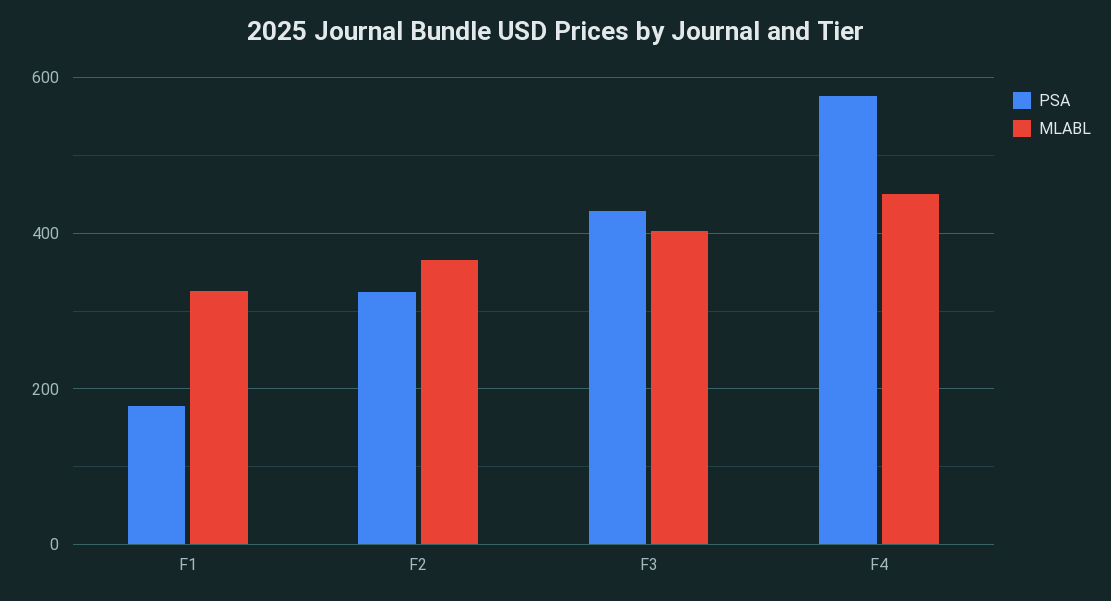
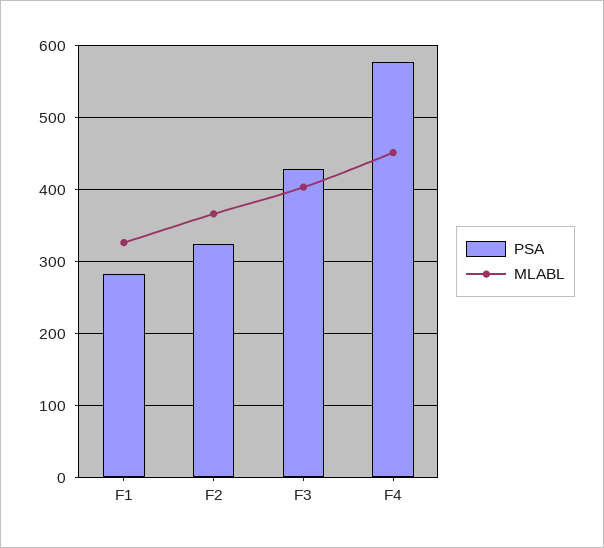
  {
    "PSA": {
-     "F1": 180,
+     "F1": 280,
      "F2": 320,
      "F3": 430,
      "F4": 580
    },
    "MLABL": {
      "F1": 330,
      "F2": 370,
      "F3": 400,
      "F4": 450
    }
  }

